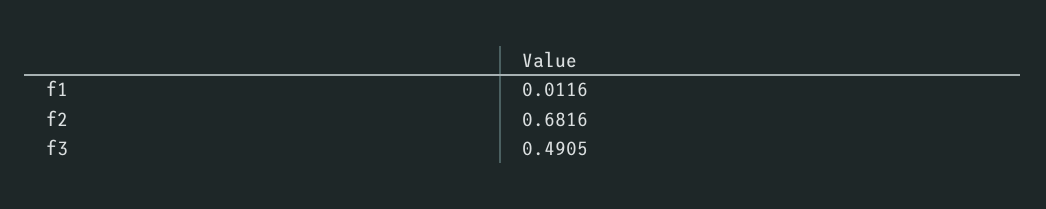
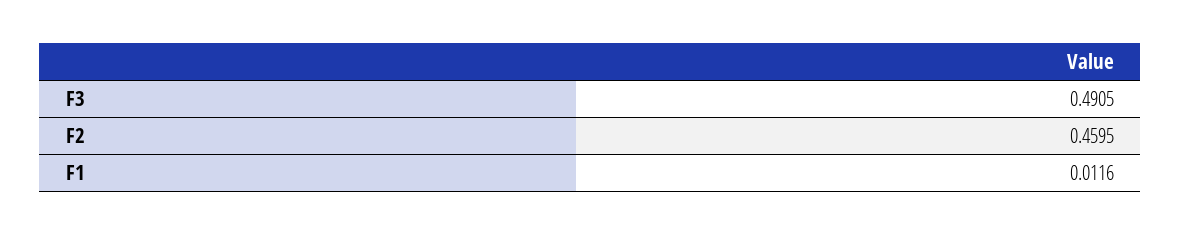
  {
    "f1": 0.0116,
-   "f2": 0.6816,
+   "f2": 0.4595,
    "f3": 0.4905
  }

